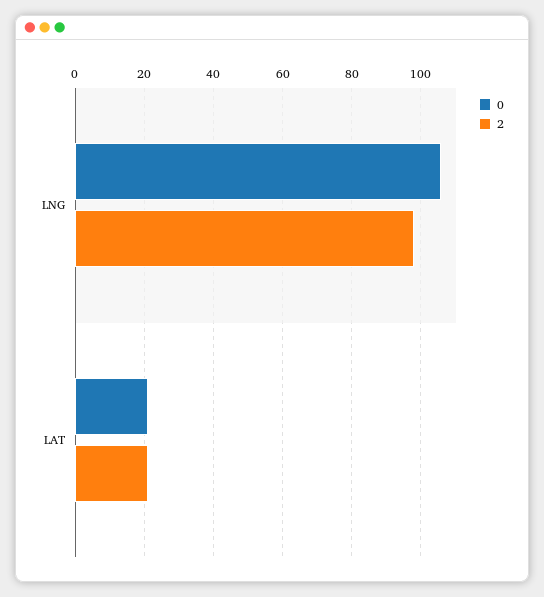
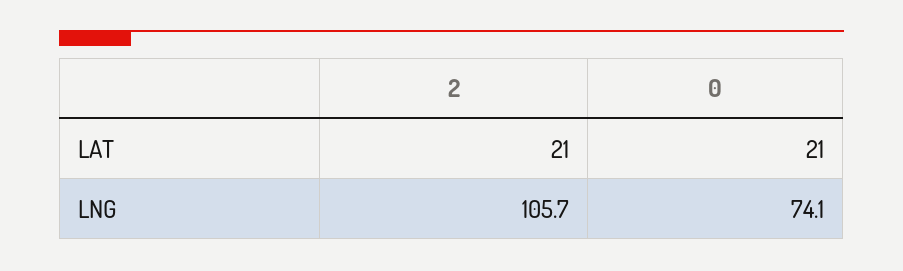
  {
    "0": {
-     "LNG": 106,
+     "LNG": 74.1,
      "LAT": 21
    },
    "2": {
-     "LNG": 98,
+     "LNG": 105.7,
      "LAT": 21
    }
  }

